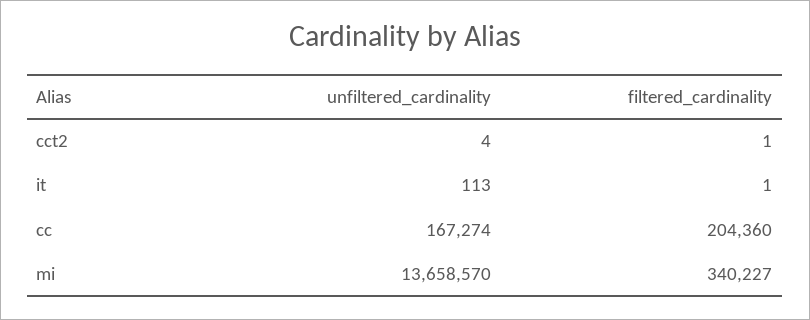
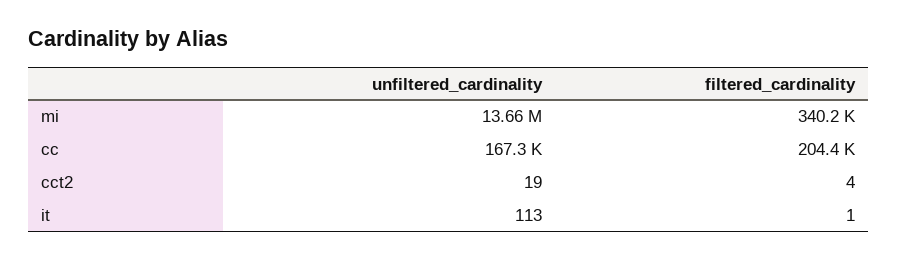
  {
    "unfiltered_cardinality": {
-     "cct2": 4,
+     "cct2": 19,
      "it": 113,
      "cc": 167274,
      "mi": 13658570
    },
    "filtered_cardinality": {
-     "cct2": 1,
+     "cct2": 4,
      "it": 1,
      "cc": 204360,
      "mi": 340227
    }
  }

